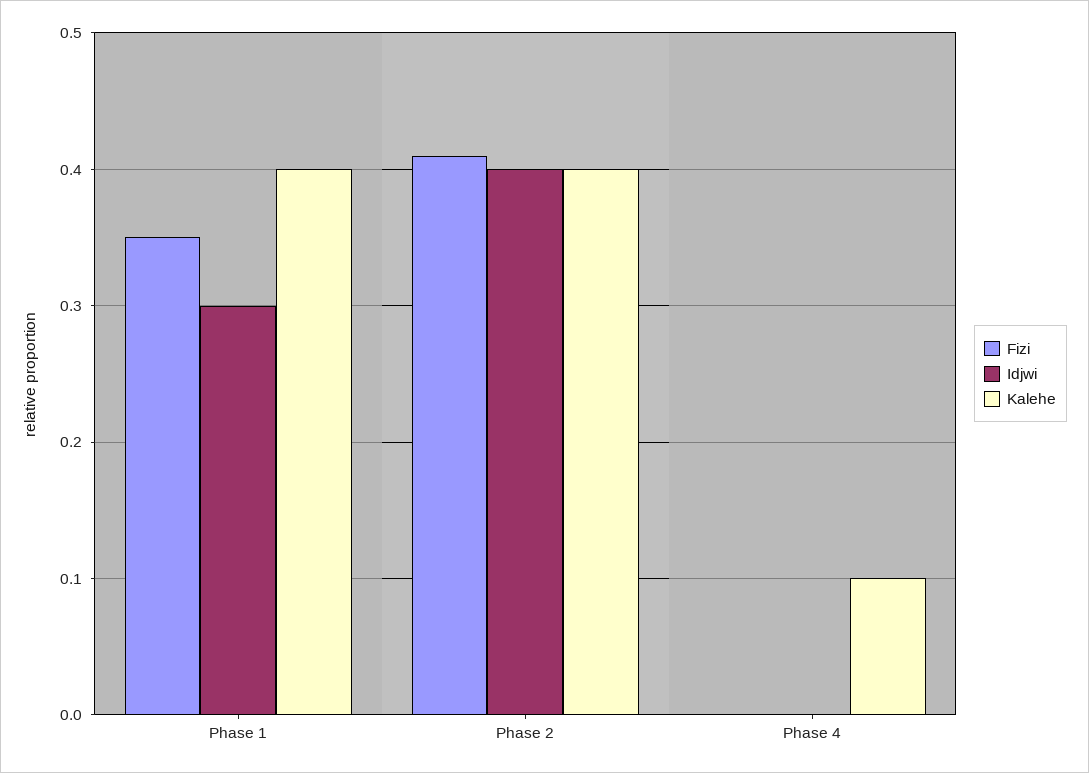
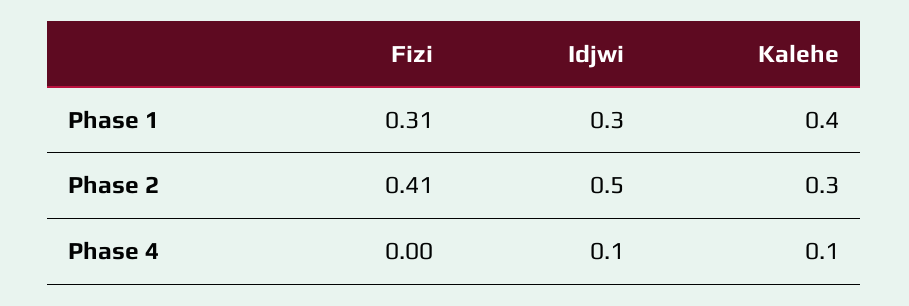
  {
    "Fizi": {
-     "Phase 1": 0.35,
+     "Phase 1": 0.31,
      "Phase 2": 0.41,
      "Phase 4": 0
    },
    "Idjwi": {
      "Phase 1": 0.3,
-     "Phase 2": 0.4,
+     "Phase 2": 0.5,
-     "Phase 4": 0
+     "Phase 4": 0.1
    },
    "Kalehe": {
      "Phase 1": 0.4,
-     "Phase 2": 0.4,
+     "Phase 2": 0.3,
      "Phase 4": 0.1
    }
  }

